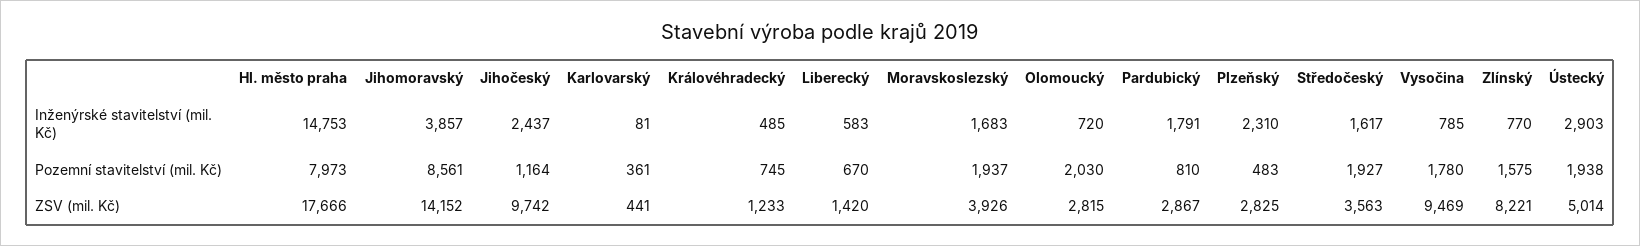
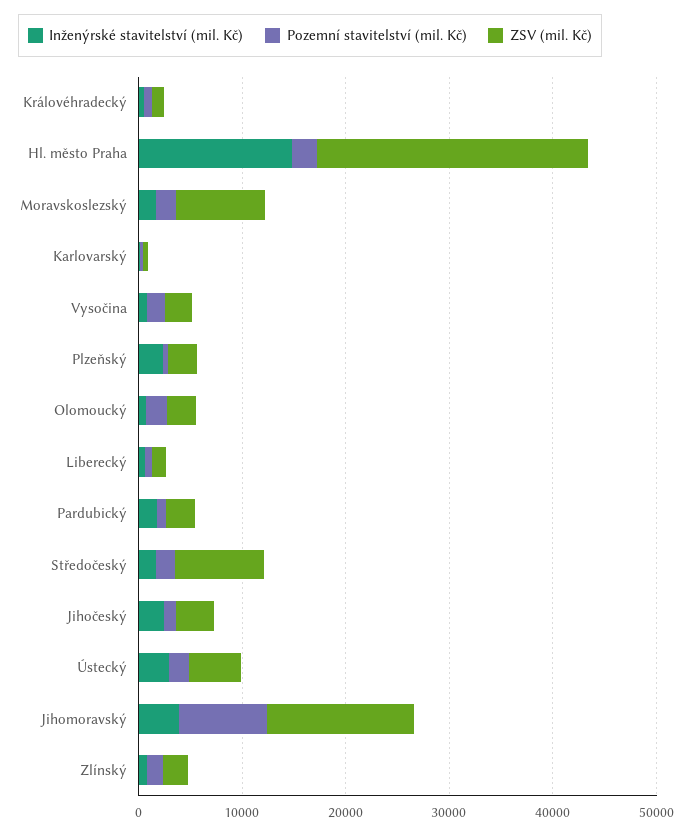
  {
    "Inženýrské stavitelství (mil. Kč)": {
      "Hl. město praha": 14753,
      "Jihomoravský": 3857,
      "Jihočeský": 2437,
      "Karlovarský": 81,
      "Královéhradecký": 485,
      "Liberecký": 583,
      "Moravskoslezský": 1683,
      "Olomoucký": 720,
      "Pardubický": 1791,
      "Plzeňský": 2310,
      "Středočeský": 1617,
      "Vysočina": 785,
      "Zlínský": 770,
      "Ústecký": 2903
    },
    "Pozemní stavitelství (mil. Kč)": {
-     "Hl. město praha": 7973,
+     "Hl. město praha": 2000,
      "Jihomoravský": 8561,
      "Jihočeský": 1164,
      "Karlovarský": 361,
      "Královéhradecký": 745,
      "Liberecký": 670,
      "Moravskoslezský": 1937,
      "Olomoucký": 2030,
      "Pardubický": 810,
      "Plzeňský": 483,
      "Středočeský": 1927,
      "Vysočina": 1780,
      "Zlínský": 1575,
      "Ústecký": 1938
    },
    "ZSV (mil. Kč)": {
-     "Hl. město praha": 17666,
+     "Hl. město praha": 26000,
      "Jihomoravský": 14152,
-     "Jihočeský": 9742,
+     "Jihočeský": 4000,
      "Karlovarský": 441,
      "Královéhradecký": 1233,
      "Liberecký": 1420,
-     "Moravskoslezský": 3926,
+     "Moravskoslezský": 8000,
      "Olomoucký": 2815,
      "Pardubický": 2867,
      "Plzeňský": 2825,
-     "Středočeský": 3563,
+     "Středočeský": 8000,
-     "Vysočina": 9469,
+     "Vysočina": 2000,
-     "Zlínský": 8221,
+     "Zlínský": 2000,
      "Ústecký": 5014
    }
  }

